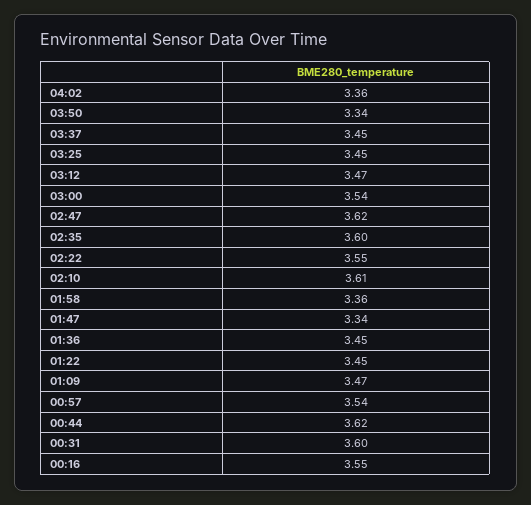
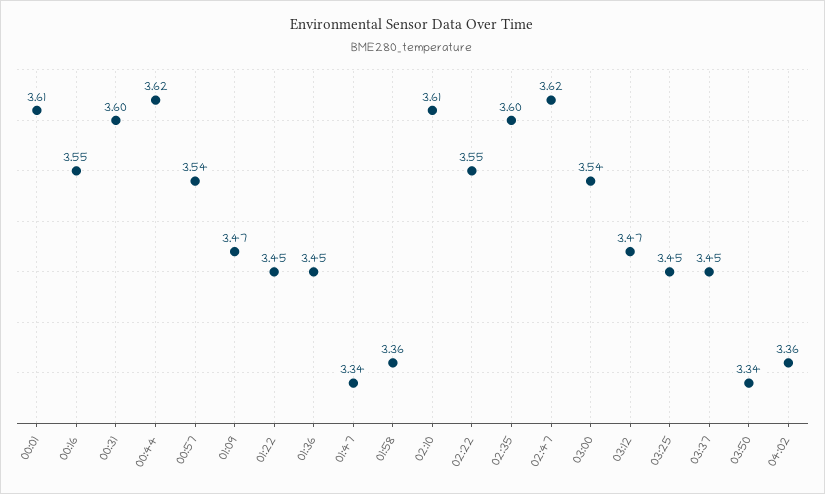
  {
    "04:02": 3.36,
    "03:50": 3.34,
    "03:37": 3.45,
    "03:25": 3.45,
    "03:12": 3.47,
    "03:00": 3.54,
    "02:47": 3.62,
    "02:35": 3.6,
    "02:22": 3.55,
    "02:10": 3.61,
    "01:58": 3.36,
    "01:47": 3.34,
    "01:36": 3.45,
    "01:22": 3.45,
    "01:09": 3.47,
    "00:57": 3.54,
    "00:44": 3.62,
    "00:31": 3.6,
-   "00:16": 3.55
+   "00:16": 3.55,
+   "00:01": 3.61
  }

